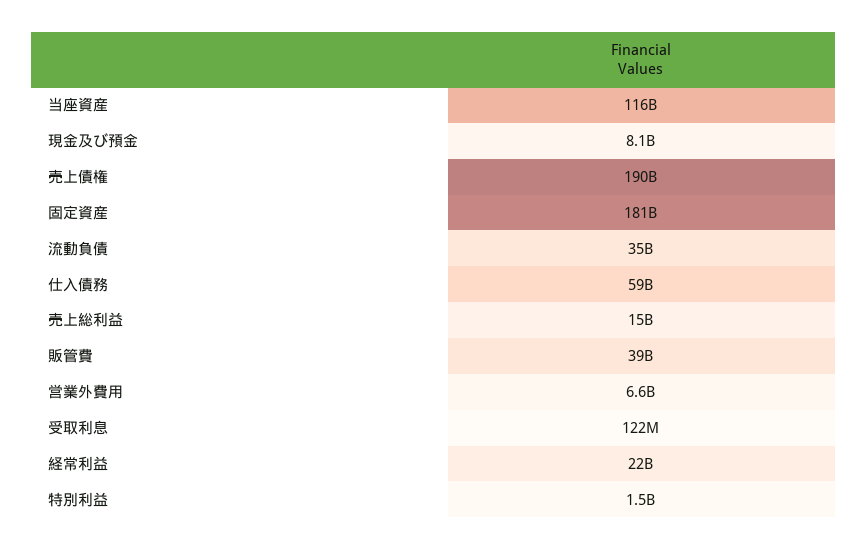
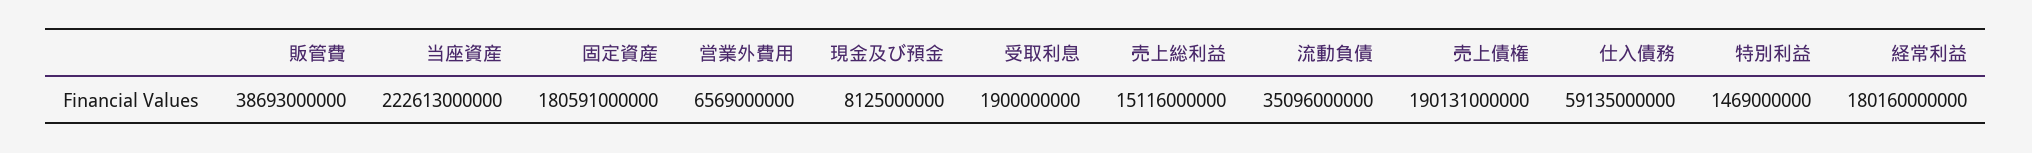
  {
-   "当座資産": 116000000000,
+   "当座資産": 222613000000,
    "現金及び預金": 8125000000,
    "売上債権": 190131000000,
    "固定資産": 180591000000,
    "流動負債": 35096000000,
    "仕入債務": 59135000000,
    "売上総利益": 15116000000,
    "販管費": 38693000000,
    "営業外費用": 6569000000,
-   "受取利息": 122000000,
+   "受取利息": 1900000000,
-   "経常利益": 22000000000,
+   "経常利益": 180160000000,
    "特別利益": 1469000000
  }

